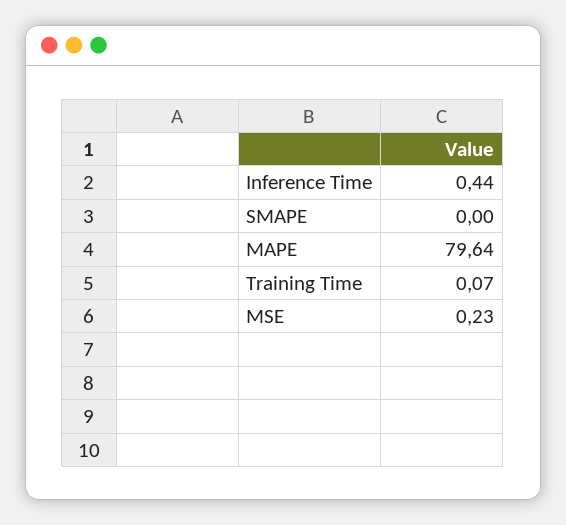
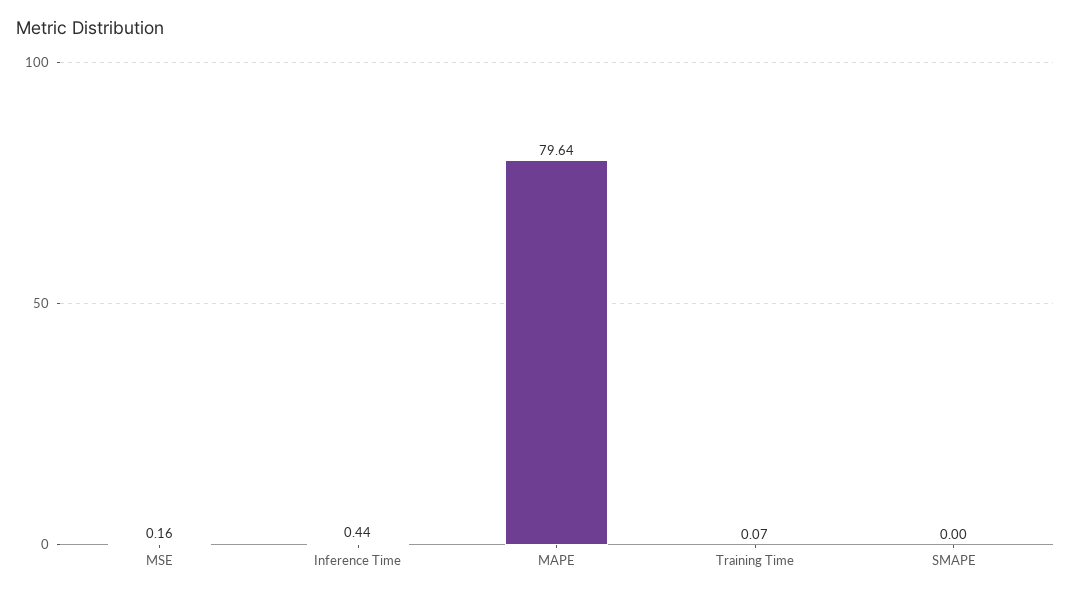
  {
    "Inference Time": 0.44,
    "SMAPE": 0,
    "MAPE": 79.64,
    "Training Time": 0.07,
-   "MSE": 0.23
+   "MSE": 0.16
  }

